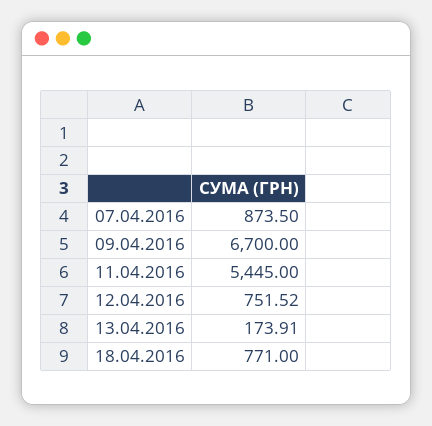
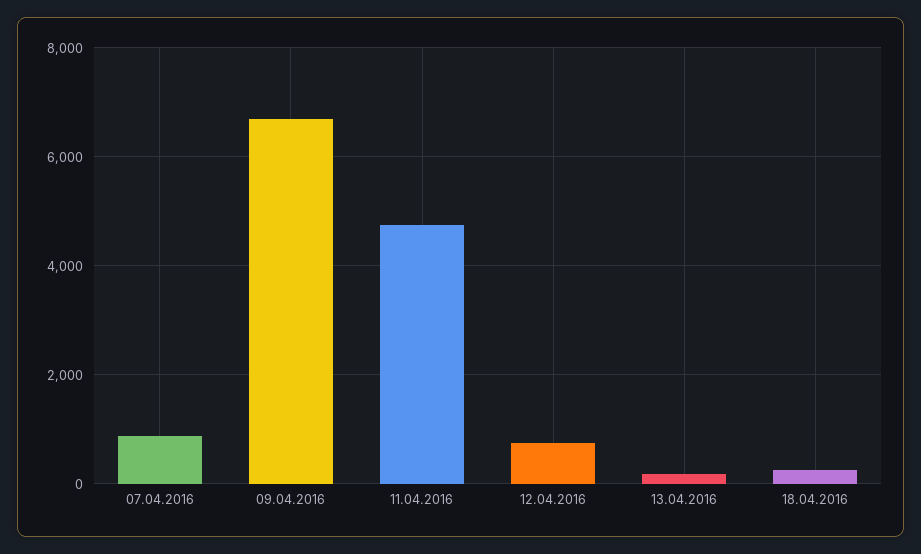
  {
    "07.04.2016": 873.5,
    "09.04.2016": 6700,
-   "11.04.2016": 5445,
+   "11.04.2016": 4800,
    "12.04.2016": 751.52,
    "13.04.2016": 173.91,
-   "18.04.2016": 771
+   "18.04.2016": 200
  }

